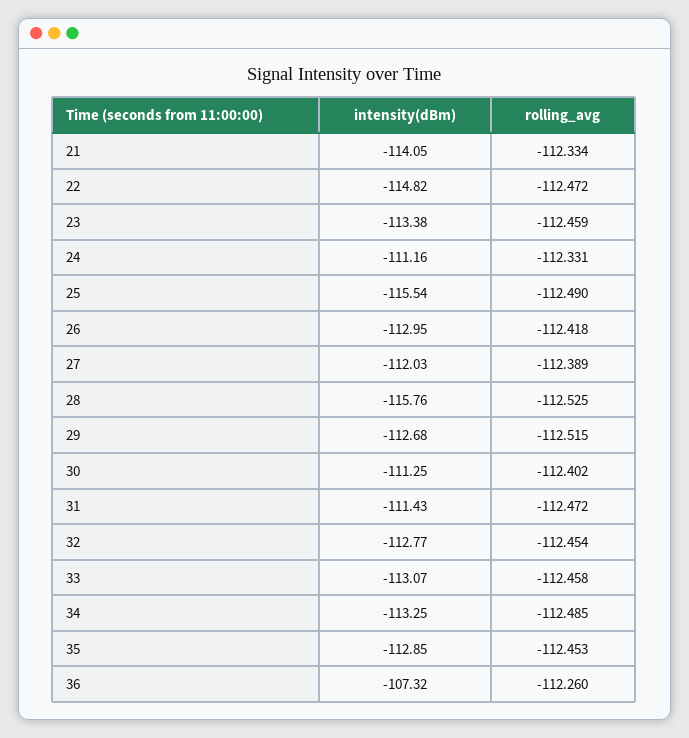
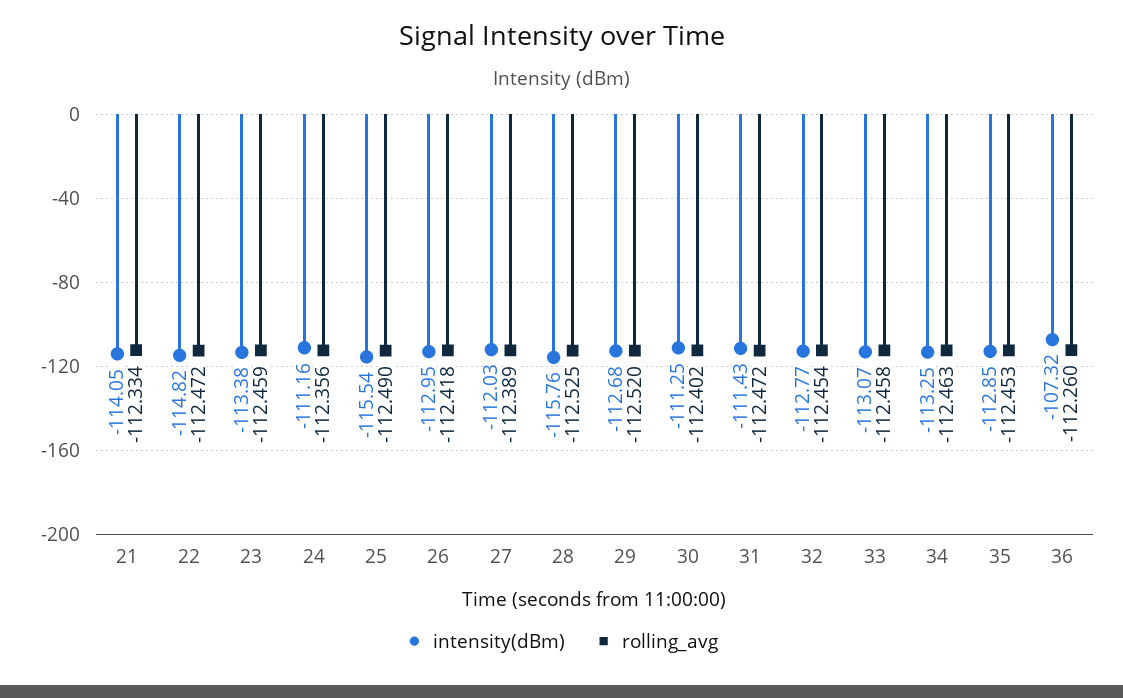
  {
    "intensity(dBm)": {
      "21": -114.05,
      "22": -114.82,
      "23": -113.38,
      "24": -111.16,
      "25": -115.54,
      "26": -112.95,
      "27": -112.03,
      "28": -115.76,
      "29": -112.68,
      "30": -111.25,
      "31": -111.43,
      "32": -112.77,
      "33": -113.07,
      "34": -113.25,
      "35": -112.85,
      "36": -107.32
    },
    "rolling_avg": {
      "21": -112.334,
      "22": -112.472,
      "23": -112.459,
-     "24": -112.331,
+     "24": -112.356,
      "25": -112.49,
      "26": -112.418,
      "27": -112.389,
      "28": -112.525,
-     "29": -112.515,
+     "29": -112.52,
      "30": -112.402,
      "31": -112.472,
      "32": -112.454,
      "33": -112.458,
-     "34": -112.485,
+     "34": -112.463,
      "35": -112.453,
      "36": -112.26
    }
  }

